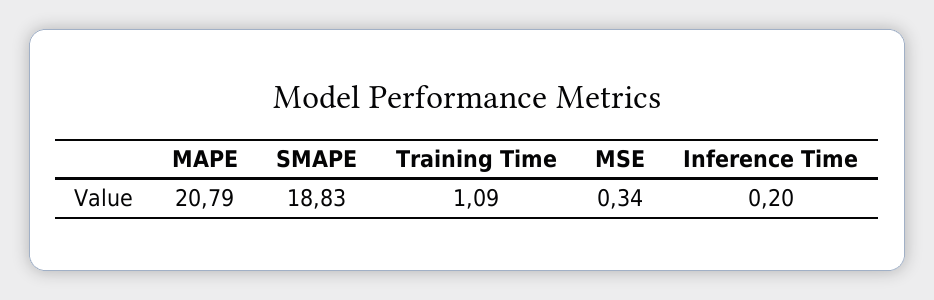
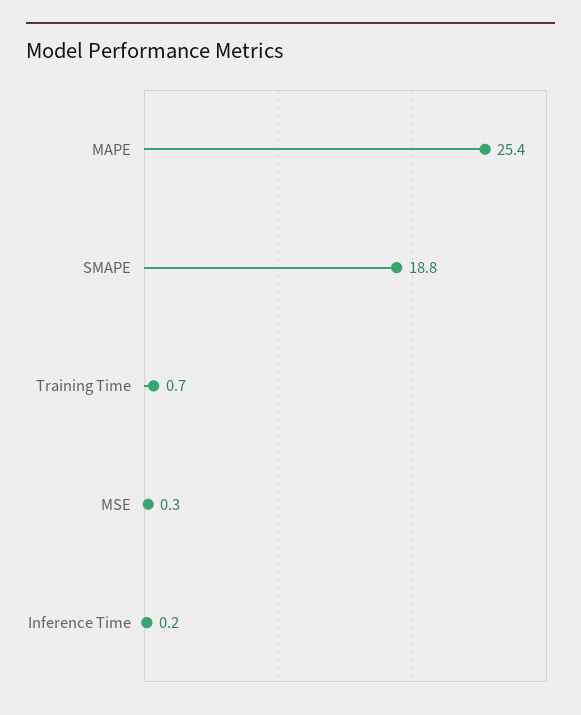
  {
-   "MAPE": 20.79,
+   "MAPE": 25.4,
    "SMAPE": 18.83,
-   "Training Time": 1.09,
+   "Training Time": 0.7,
    "MSE": 0.34,
    "Inference Time": 0.2
  }

